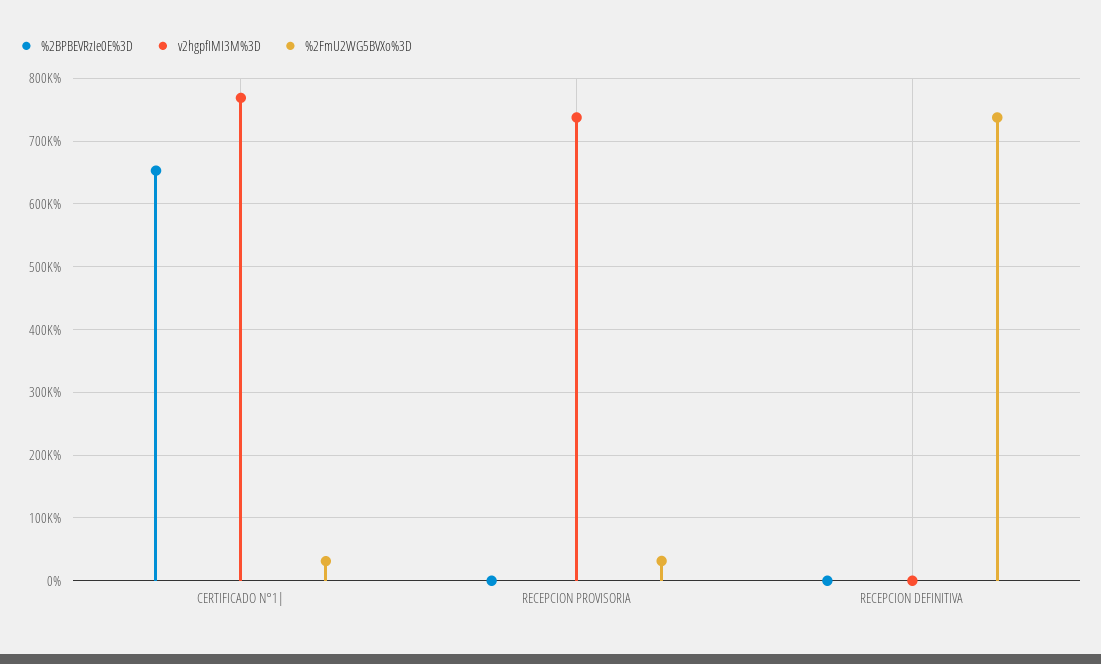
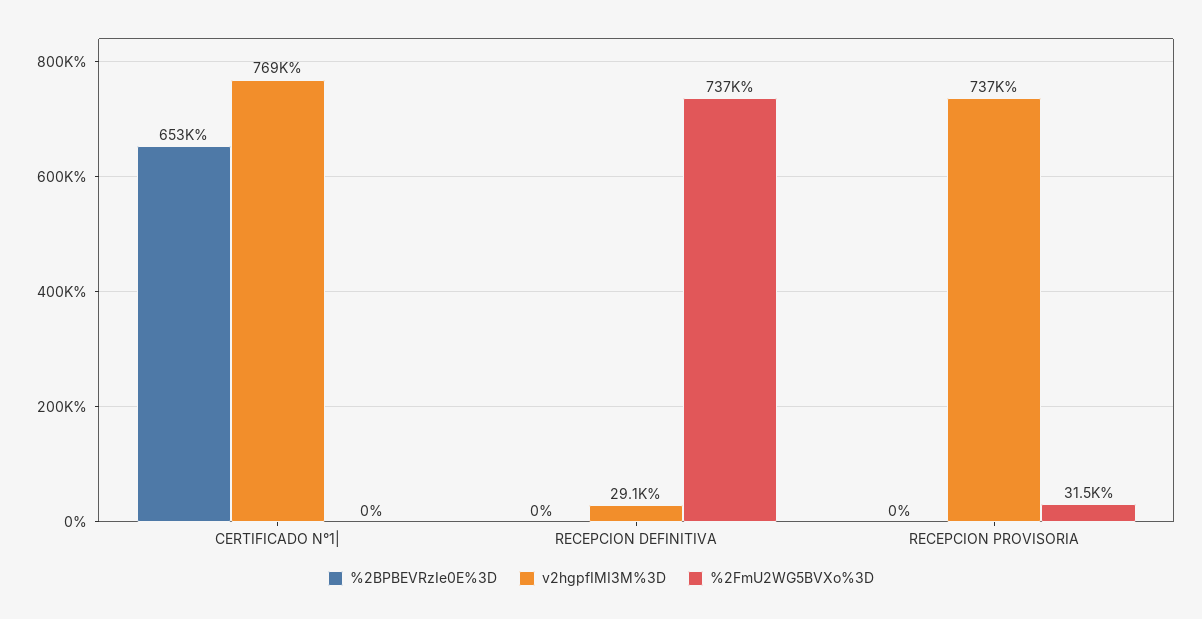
  {
    "%2BPBEVRzIe0E%3D": {
      "CERTIFICADO N°1|": 653000,
      "RECEPCION PROVISORIA": 0,
      "RECEPCION DEFINITIVA": 0
    },
    "v2hgpfIMI3M%3D": {
      "CERTIFICADO N°1|": 769000,
      "RECEPCION PROVISORIA": 737000,
-     "RECEPCION DEFINITIVA": 0
+     "RECEPCION DEFINITIVA": 29100
    },
    "%2FmU2WG5BVXo%3D": {
-     "CERTIFICADO N°1|": 30000,
+     "CERTIFICADO N°1|": 0,
      "RECEPCION PROVISORIA": 31500,
      "RECEPCION DEFINITIVA": 737000
    }
  }

